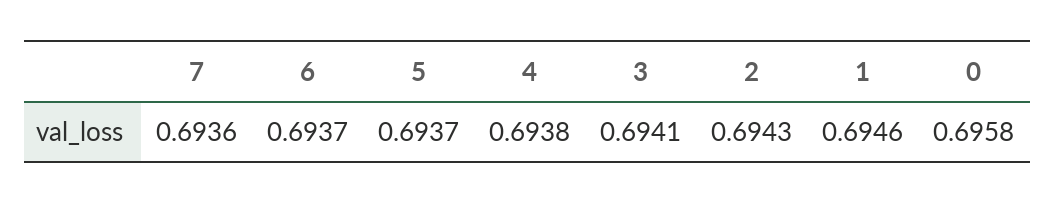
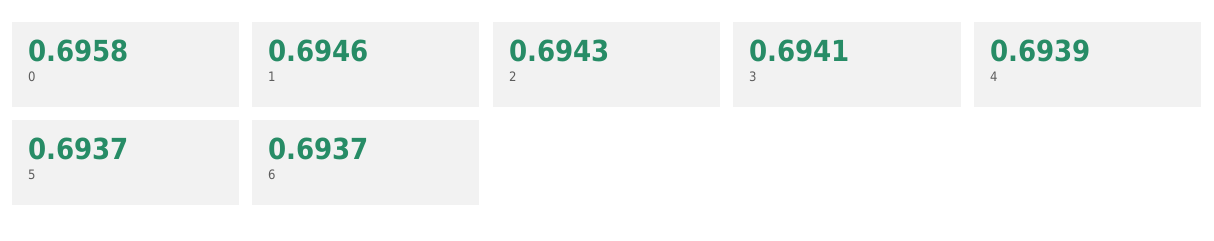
  {
-   "7": 0.6936,
    "6": 0.6937,
    "5": 0.6937,
-   "4": 0.6938,
+   "4": 0.6939,
    "3": 0.6941,
    "2": 0.6943,
    "1": 0.6946,
    "0": 0.6958
  }

